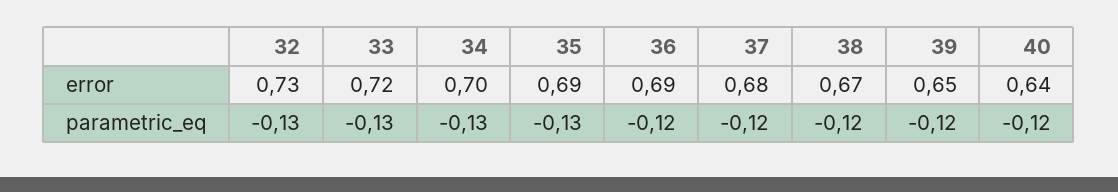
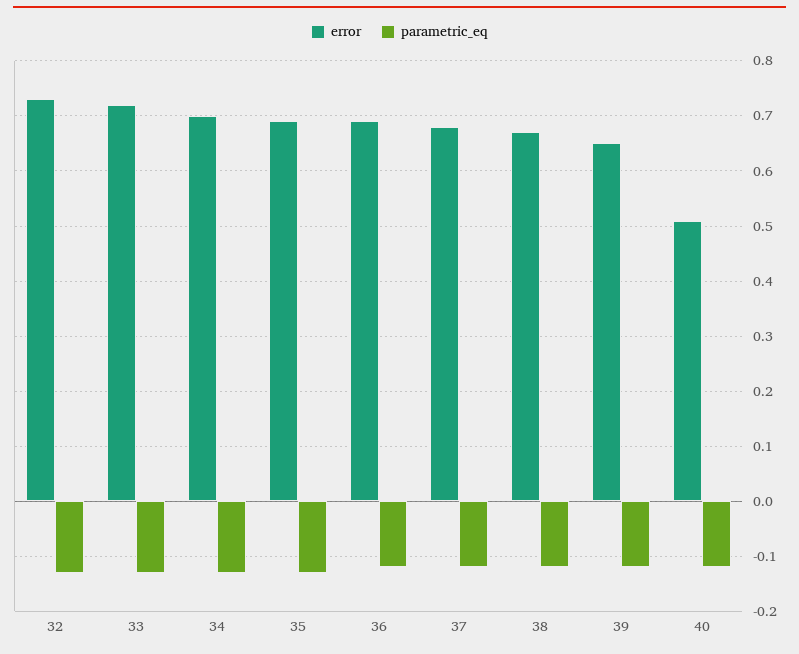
  {
    "error": {
      "32": 0.73,
      "33": 0.72,
      "34": 0.7,
      "35": 0.69,
      "36": 0.69,
      "37": 0.68,
      "38": 0.67,
      "39": 0.65,
-     "40": 0.64
+     "40": 0.5
    },
    "parametric_eq": {
      "32": -0.13,
      "33": -0.13,
      "34": -0.13,
      "35": -0.13,
      "36": -0.12,
      "37": -0.12,
      "38": -0.12,
      "39": -0.12,
      "40": -0.12
    }
  }

